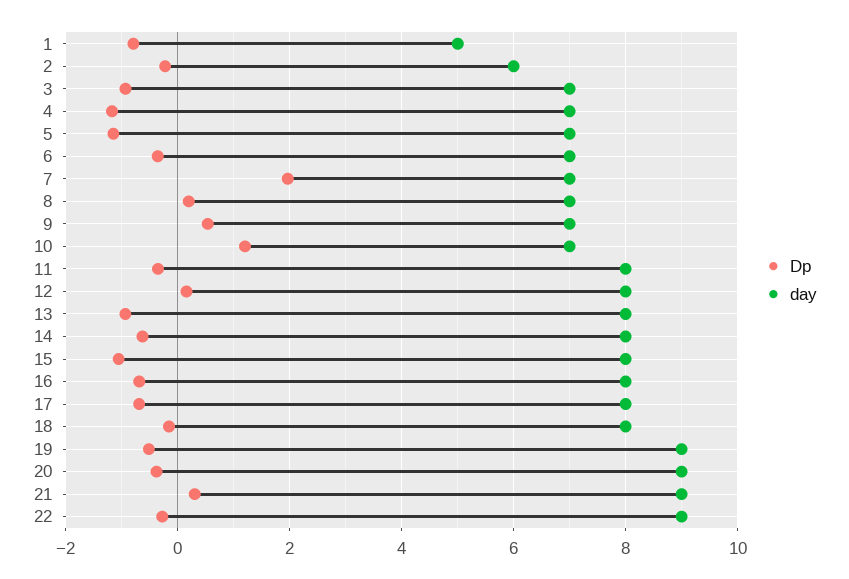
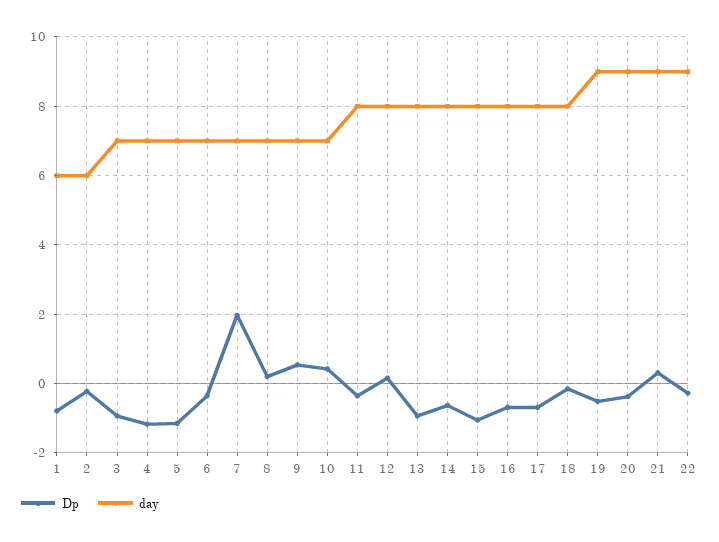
  {
    "Dp": {
      "1": -0.8,
      "2": -0.2,
      "3": -1,
      "4": -1.2,
      "5": -1.2,
      "6": -0.4,
      "7": 2,
      "8": 0.2,
      "9": 0.6,
-     "10": 1.2,
+     "10": 0.4,
      "11": -0.4,
      "12": 0.2,
      "13": -1,
      "14": -0.6,
      "15": -1,
      "16": -0.6,
      "17": -0.6,
      "18": -0.2,
      "19": -0.6,
      "20": -0.4,
      "21": 0.4,
      "22": -0.2
    },
    "day": {
-     "1": 5,
+     "1": 6,
      "2": 6,
      "3": 7,
      "4": 7,
      "5": 7,
      "6": 7,
      "7": 7,
      "8": 7,
      "9": 7,
      "10": 7,
      "11": 8,
      "12": 8,
      "13": 8,
      "14": 8,
      "15": 8,
      "16": 8,
      "17": 8,
      "18": 8,
      "19": 9,
      "20": 9,
      "21": 9,
      "22": 9
    }
  }

